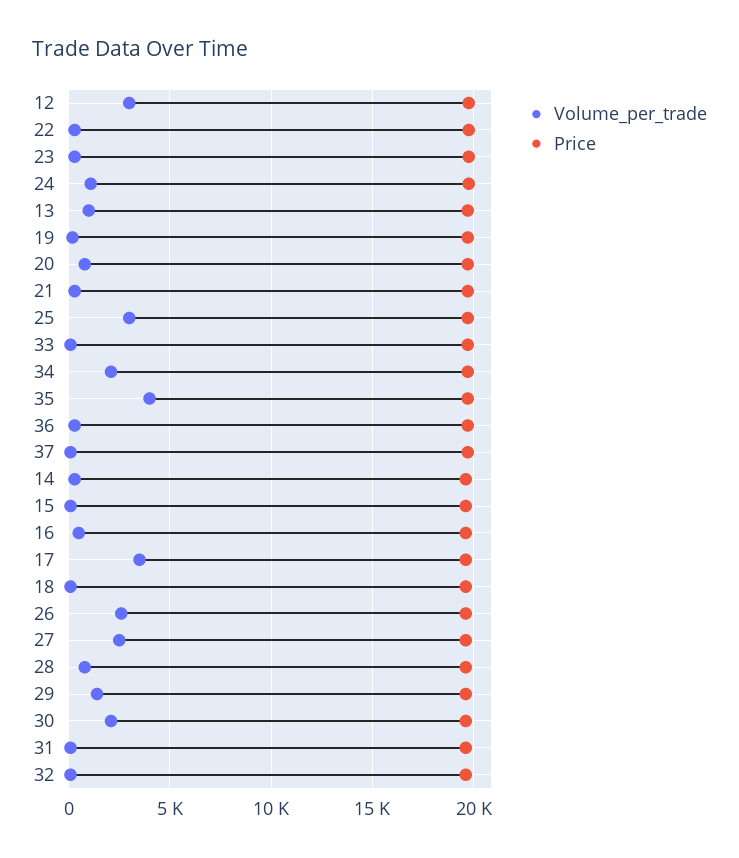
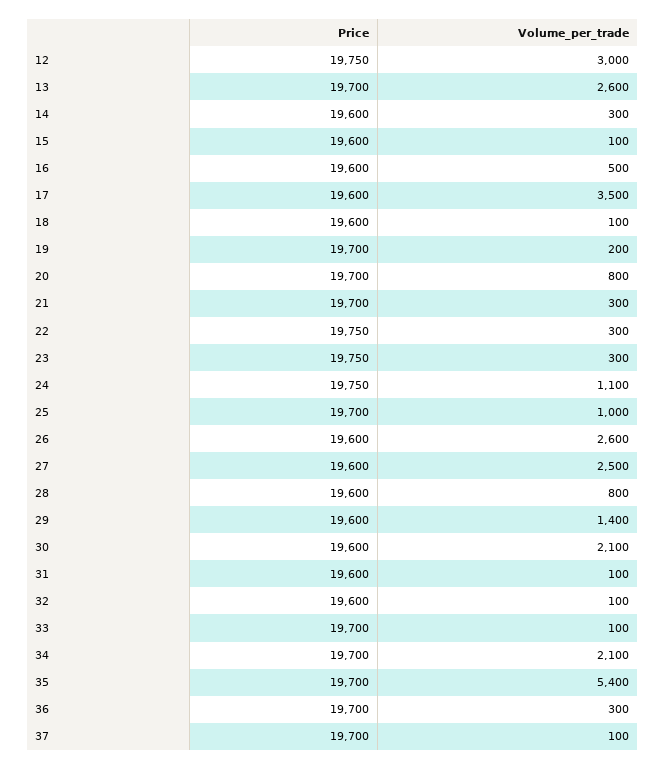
  {
    "Volume_per_trade": {
      "12": 3000,
      "22": 300,
      "23": 300,
      "24": 1100,
-     "13": 1000,
+     "13": 2600,
      "19": 200,
      "20": 800,
      "21": 300,
-     "25": 3000,
+     "25": 1000,
      "33": 100,
      "34": 2100,
-     "35": 4000,
+     "35": 5400,
      "36": 300,
      "37": 100,
      "14": 300,
      "15": 100,
      "16": 500,
      "17": 3500,
      "18": 100,
      "26": 2600,
      "27": 2500,
      "28": 800,
      "29": 1400,
      "30": 2100,
      "31": 100,
      "32": 100
    },
    "Price": {
      "12": 19750,
      "22": 19750,
      "23": 19750,
      "24": 19750,
      "13": 19700,
      "19": 19700,
      "20": 19700,
      "21": 19700,
      "25": 19700,
      "33": 19700,
      "34": 19700,
      "35": 19700,
      "36": 19700,
      "37": 19700,
      "14": 19600,
      "15": 19600,
      "16": 19600,
      "17": 19600,
      "18": 19600,
      "26": 19600,
      "27": 19600,
      "28": 19600,
      "29": 19600,
      "30": 19600,
      "31": 19600,
      "32": 19600
    }
  }

